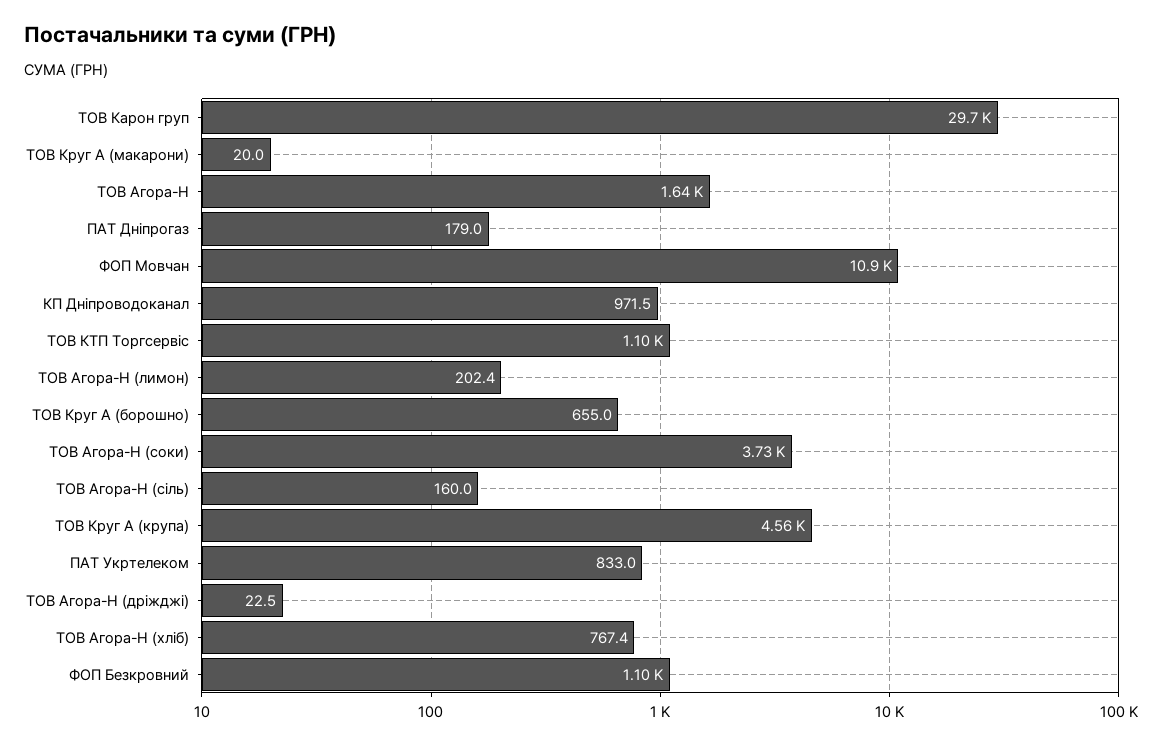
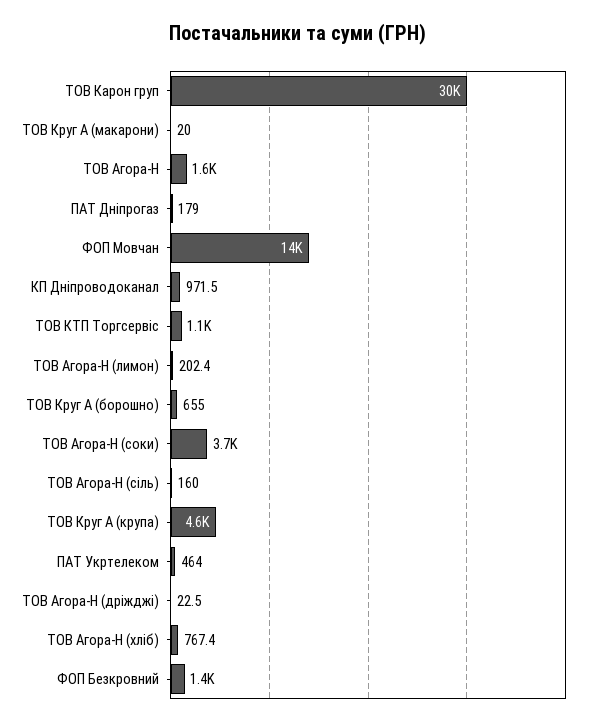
  {
    "ТОВ Карон груп": 29700,
    "ТОВ Круг А (макарони)": 20,
    "ТОВ Агора-Н": 1640,
    "ПАТ Дніпрогаз": 179,
-   "ФОП Мовчан": 10900,
+   "ФОП Мовчан": 14000,
    "КП Дніпроводоканал": 971.5,
    "ТОВ КТП Торгсервіс": 1100,
    "ТОВ Агора-Н (лимон)": 202.4,
    "ТОВ Круг А (борошно)": 655,
    "ТОВ Агора-Н (соки)": 3730,
    "ТОВ Агора-Н (сіль)": 160,
    "ТОВ Круг А (крупа)": 4560,
-   "ПАТ Укртелеком": 833,
+   "ПАТ Укртелеком": 464,
    "ТОВ Агора-Н (дріжджі)": 22.5,
    "ТОВ Агора-Н (хліб)": 767.4,
-   "ФОП Безкровний": 1100
+   "ФОП Безкровний": 1400
  }

